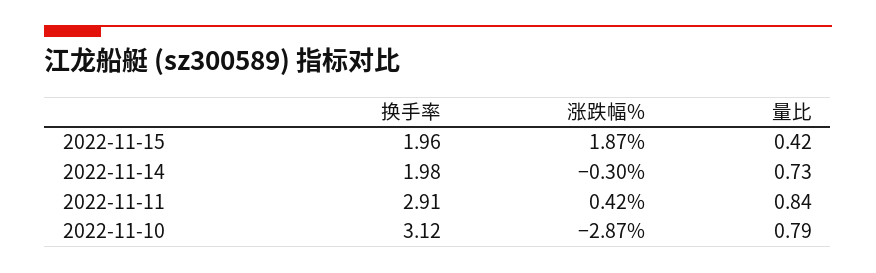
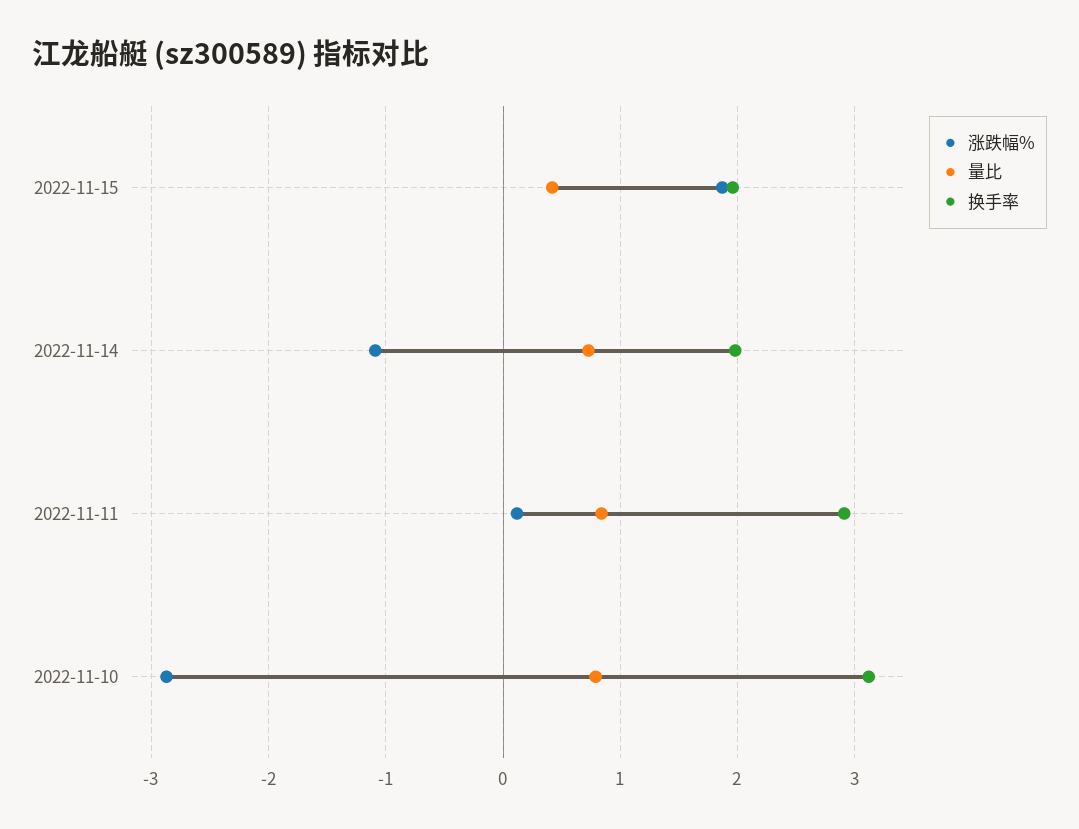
  {
    "换手率": {
      "2022-11-15": 1.96,
      "2022-11-14": 1.98,
      "2022-11-11": 2.91,
      "2022-11-10": 3.12
    },
    "涨跌幅%": {
      "2022-11-15": 1.87,
-     "2022-11-14": -0.3,
+     "2022-11-14": -1.1,
-     "2022-11-11": 0.42,
+     "2022-11-11": 0.1,
      "2022-11-10": -2.87
    },
    "量比": {
      "2022-11-15": 0.42,
      "2022-11-14": 0.73,
      "2022-11-11": 0.84,
      "2022-11-10": 0.79
    }
  }

